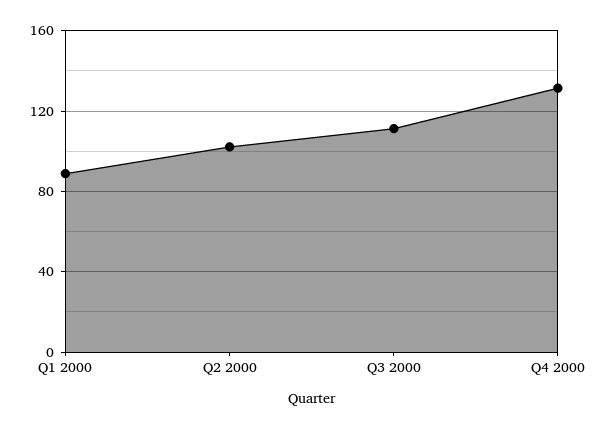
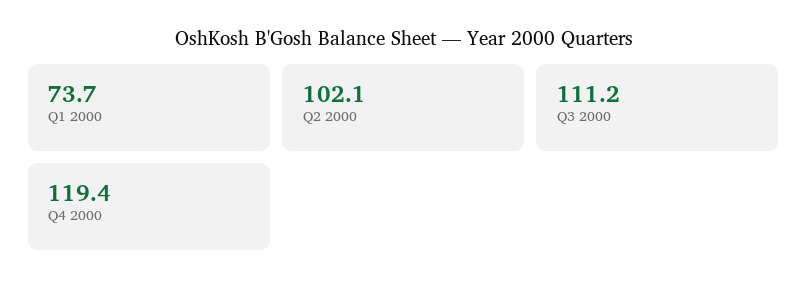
  {
-   "Q1 2000": 90,
+   "Q1 2000": 73.7,
    "Q2 2000": 102.1,
    "Q3 2000": 111.2,
-   "Q4 2000": 130
+   "Q4 2000": 119.4
  }

